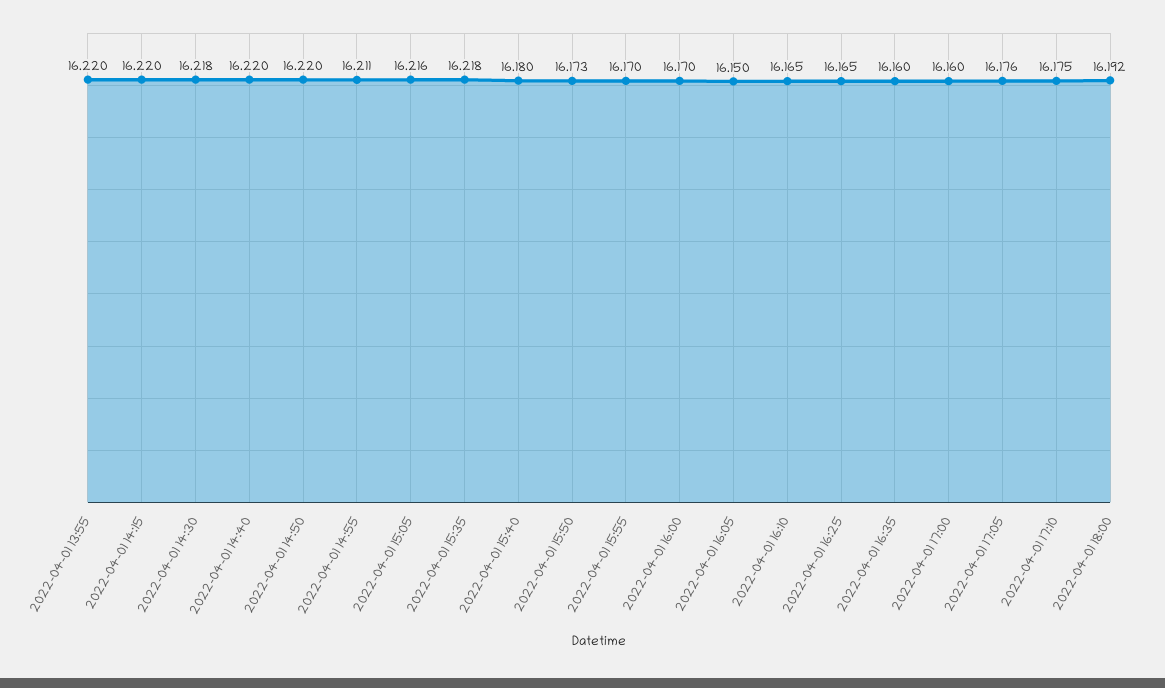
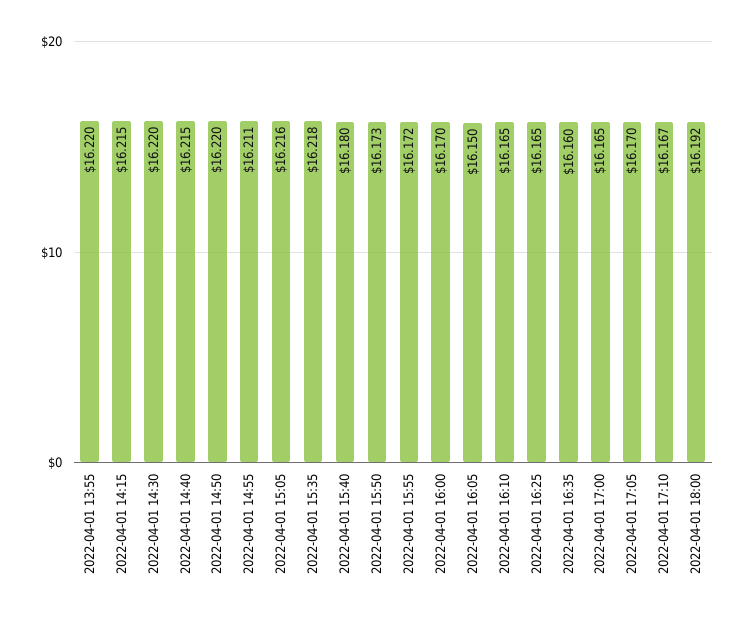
  {
    "2022-04-01 13:55": 16.22,
-   "2022-04-01 14:15": 16.22,
+   "2022-04-01 14:15": 16.215,
-   "2022-04-01 14:30": 16.218,
+   "2022-04-01 14:30": 16.22,
-   "2022-04-01 14:40": 16.22,
+   "2022-04-01 14:40": 16.215,
    "2022-04-01 14:50": 16.22,
    "2022-04-01 14:55": 16.211,
    "2022-04-01 15:05": 16.216,
    "2022-04-01 15:35": 16.218,
    "2022-04-01 15:40": 16.18,
    "2022-04-01 15:50": 16.173,
-   "2022-04-01 15:55": 16.17,
+   "2022-04-01 15:55": 16.172,
    "2022-04-01 16:00": 16.17,
    "2022-04-01 16:05": 16.15,
    "2022-04-01 16:10": 16.165,
    "2022-04-01 16:25": 16.165,
    "2022-04-01 16:35": 16.16,
-   "2022-04-01 17:00": 16.16,
+   "2022-04-01 17:00": 16.165,
-   "2022-04-01 17:05": 16.176,
+   "2022-04-01 17:05": 16.17,
-   "2022-04-01 17:10": 16.175,
+   "2022-04-01 17:10": 16.167,
    "2022-04-01 18:00": 16.192
  }

